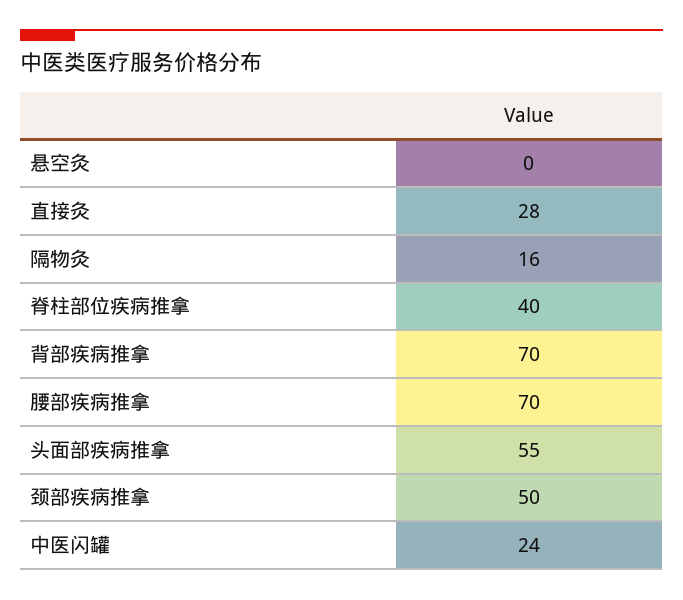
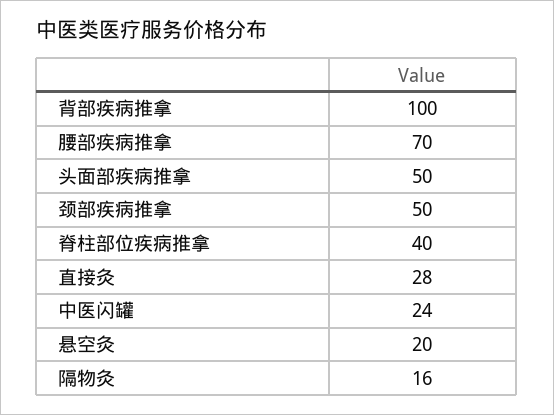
  {
-   "悬空灸": 0,
+   "悬空灸": 20,
    "直接灸": 28,
    "隔物灸": 16,
    "脊柱部位疾病推拿": 40,
-   "背部疾病推拿": 70,
+   "背部疾病推拿": 100,
    "腰部疾病推拿": 70,
-   "头面部疾病推拿": 55,
+   "头面部疾病推拿": 50,
    "颈部疾病推拿": 50,
    "中医闪罐": 24
  }

